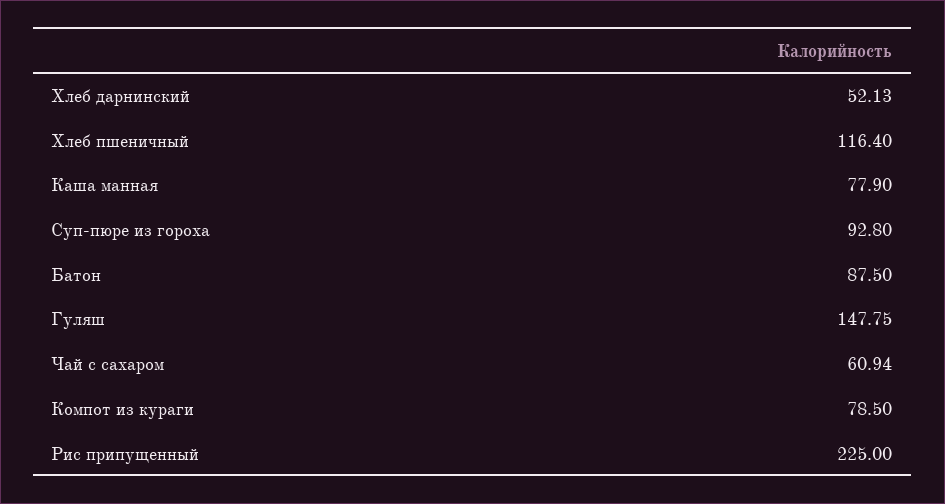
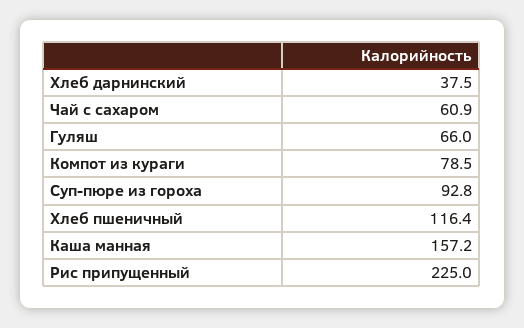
  {
-   "Хлеб дарнинский": 52.13,
+   "Хлеб дарнинский": 37.5,
    "Хлеб пшеничный": 116.4,
-   "Каша манная": 77.9,
+   "Каша манная": 157.2,
    "Суп-пюре из гороха": 92.8,
-   "Батон": 87.5,
-   "Гуляш": 147.75,
+   "Гуляш": 66,
    "Чай с сахаром": 60.94,
    "Компот из кураги": 78.5,
    "Рис припущенный": 225
  }

